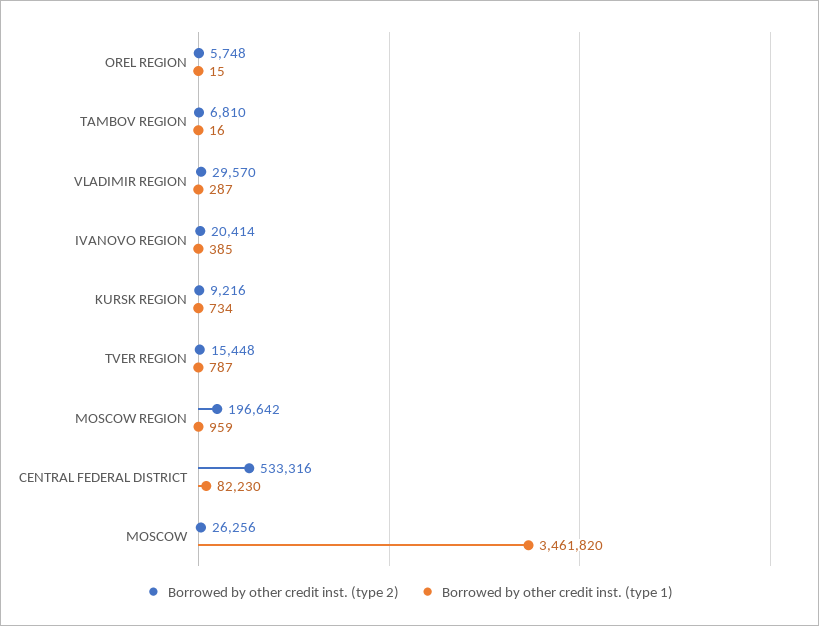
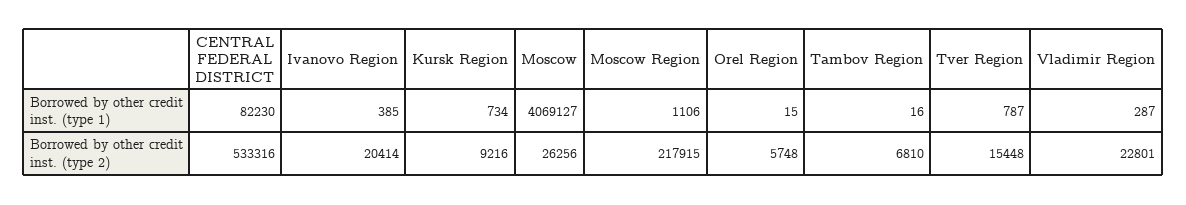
  {
    "Borrowed by other credit inst. (type 2)": {
      "OREL REGION": 5748,
      "TAMBOV REGION": 6810,
-     "VLADIMIR REGION": 29570,
+     "VLADIMIR REGION": 22801,
      "IVANOVO REGION": 20414,
      "KURSK REGION": 9216,
      "TVER REGION": 15448,
-     "MOSCOW REGION": 196642,
+     "MOSCOW REGION": 217915,
      "CENTRAL FEDERAL DISTRICT": 533316,
      "MOSCOW": 26256
    },
    "Borrowed by other credit inst. (type 1)": {
      "OREL REGION": 15,
      "TAMBOV REGION": 16,
      "VLADIMIR REGION": 287,
      "IVANOVO REGION": 385,
      "KURSK REGION": 734,
      "TVER REGION": 787,
-     "MOSCOW REGION": 959,
+     "MOSCOW REGION": 1106,
      "CENTRAL FEDERAL DISTRICT": 82230,
-     "MOSCOW": 3461820
+     "MOSCOW": 4069127
    }
  }

